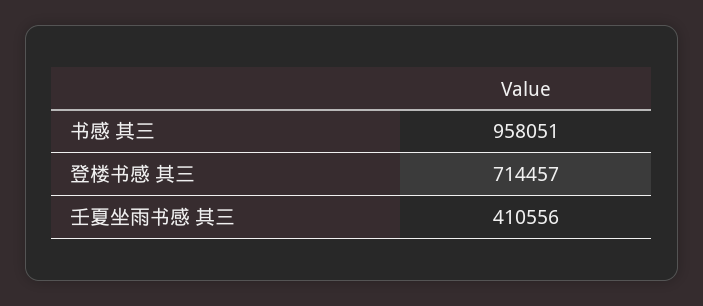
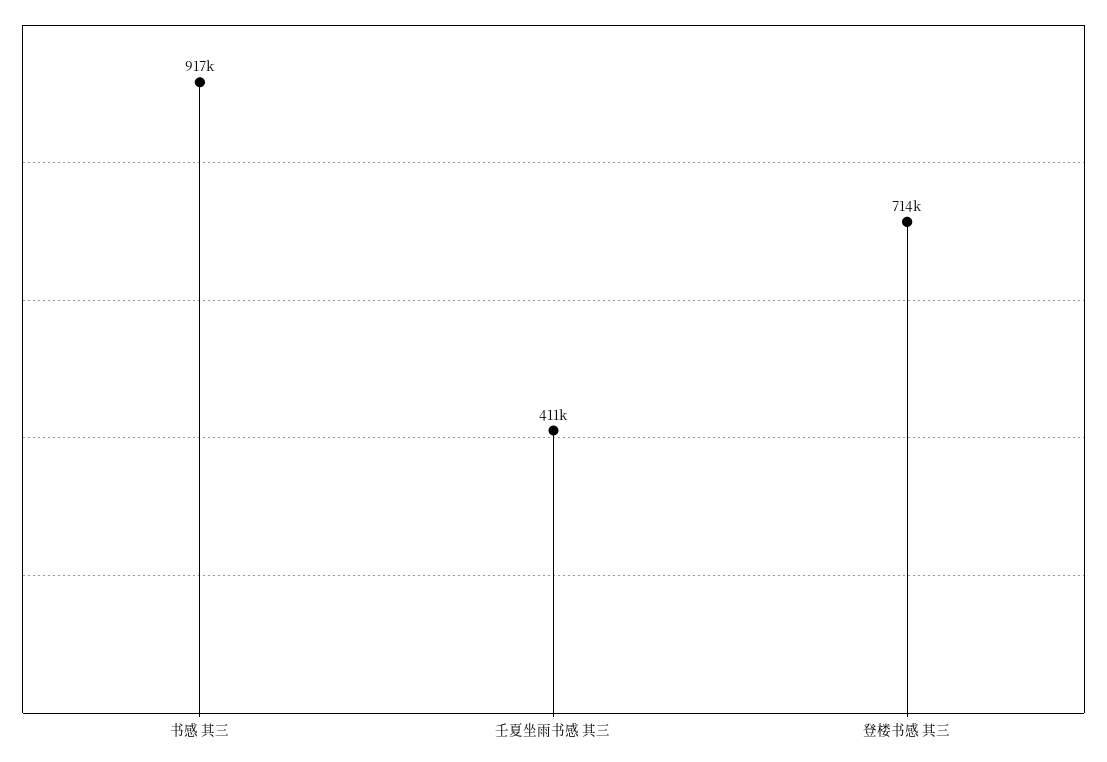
  {
-   "书感 其三": 958051,
+   "书感 其三": 917000,
    "登楼书感 其三": 714457,
    "壬夏坐雨书感 其三": 410556
  }

